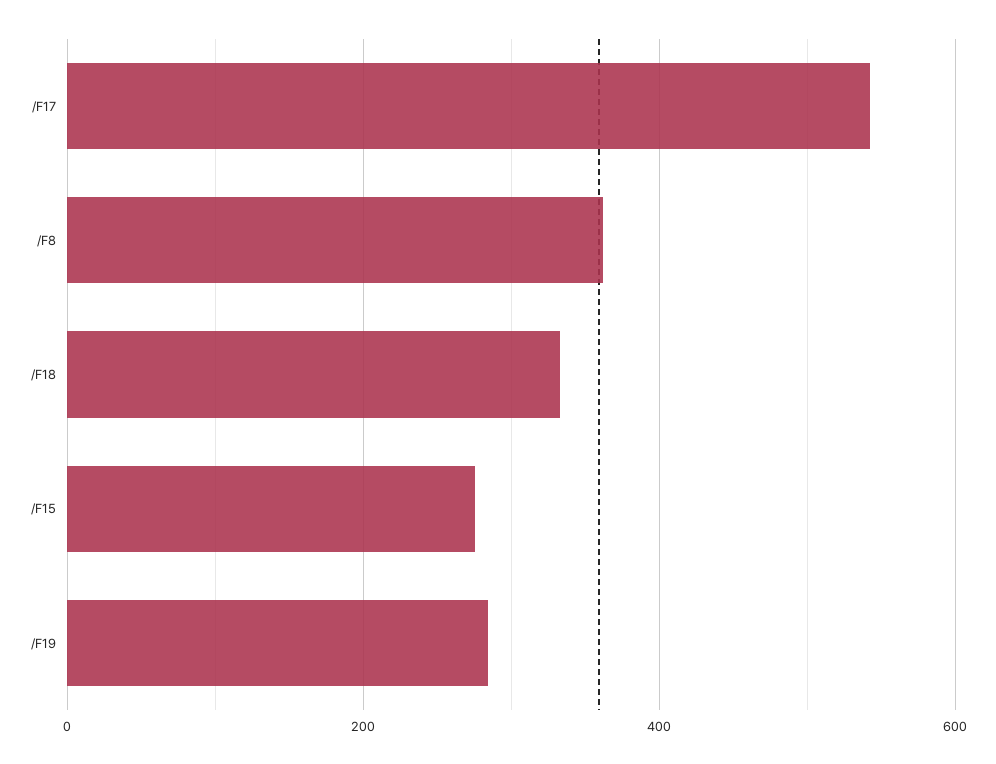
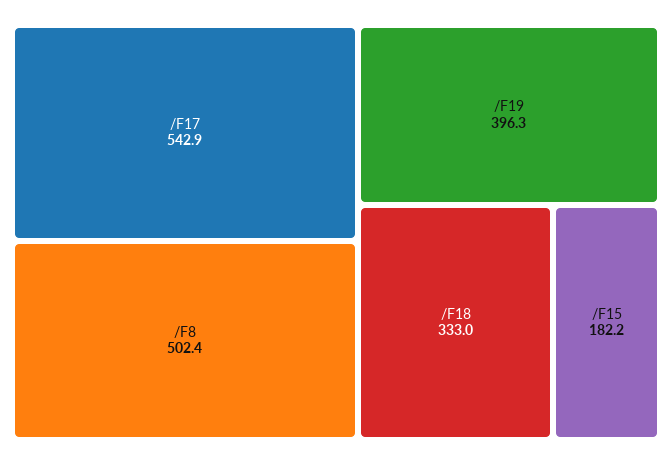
  {
    "/F17": 542.9,
-   "/F8": 360,
+   "/F8": 502.4,
    "/F18": 333,
-   "/F15": 280,
+   "/F15": 182.2,
-   "/F19": 280
+   "/F19": 396.3
  }

